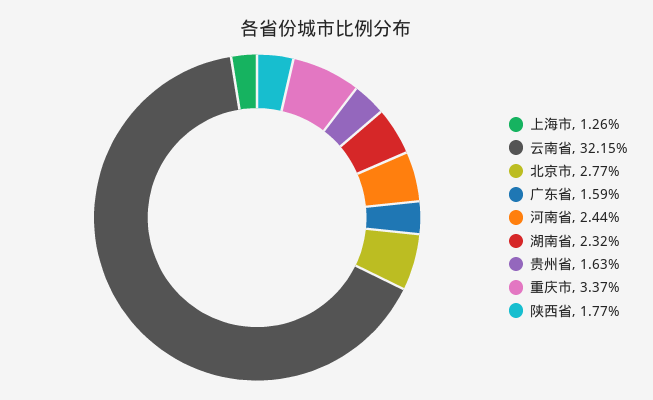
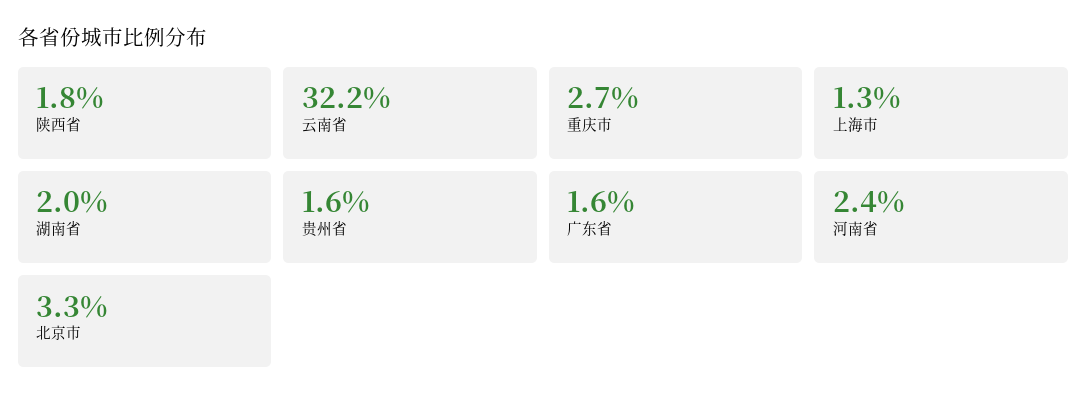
  {
    "上海市": 1.26,
    "云南省": 32.15,
-   "北京市": 2.77,
+   "北京市": 3.3,
    "广东省": 1.59,
    "河南省": 2.44,
-   "湖南省": 2.32,
+   "湖南省": 2,
    "贵州省": 1.63,
-   "重庆市": 3.37,
+   "重庆市": 2.7,
    "陕西省": 1.77
  }

